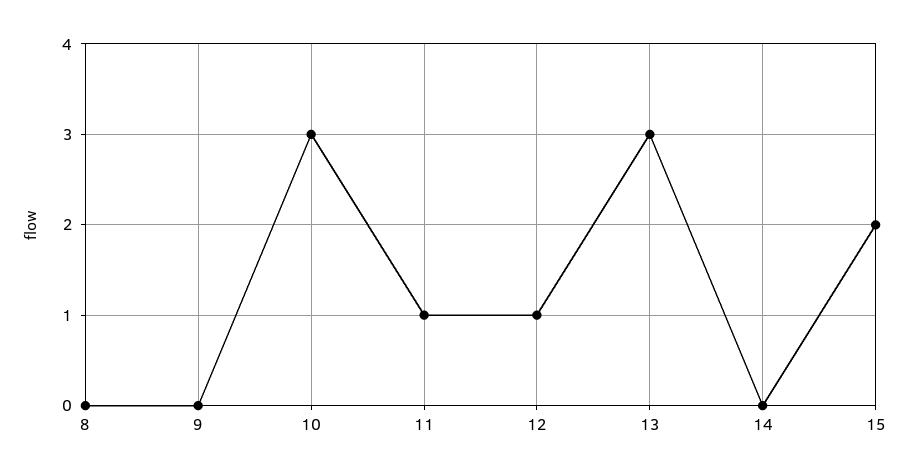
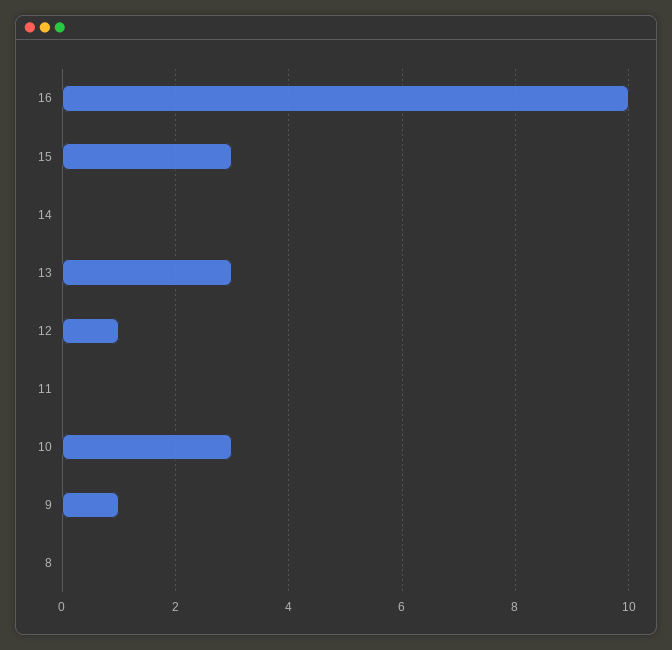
  {
    "8": 0,
-   "9": 0,
+   "9": 1,
    "10": 3,
-   "11": 1,
+   "11": 0,
    "12": 1,
    "13": 3,
    "14": 0,
-   "15": 2
+   "15": 3,
+   "16": 10
  }

